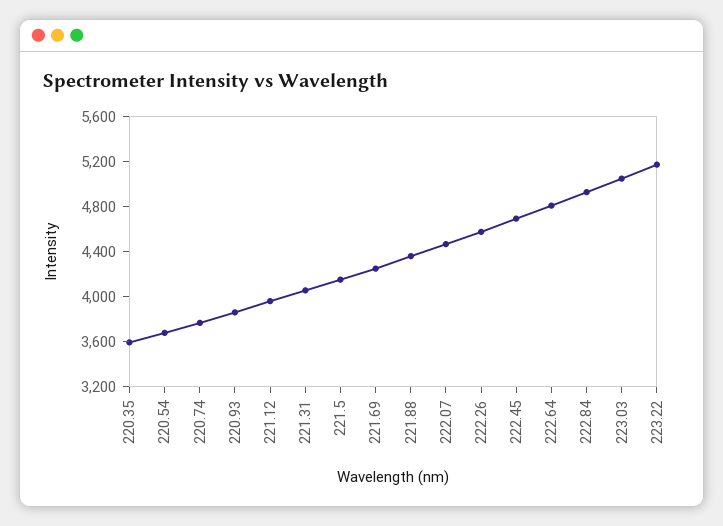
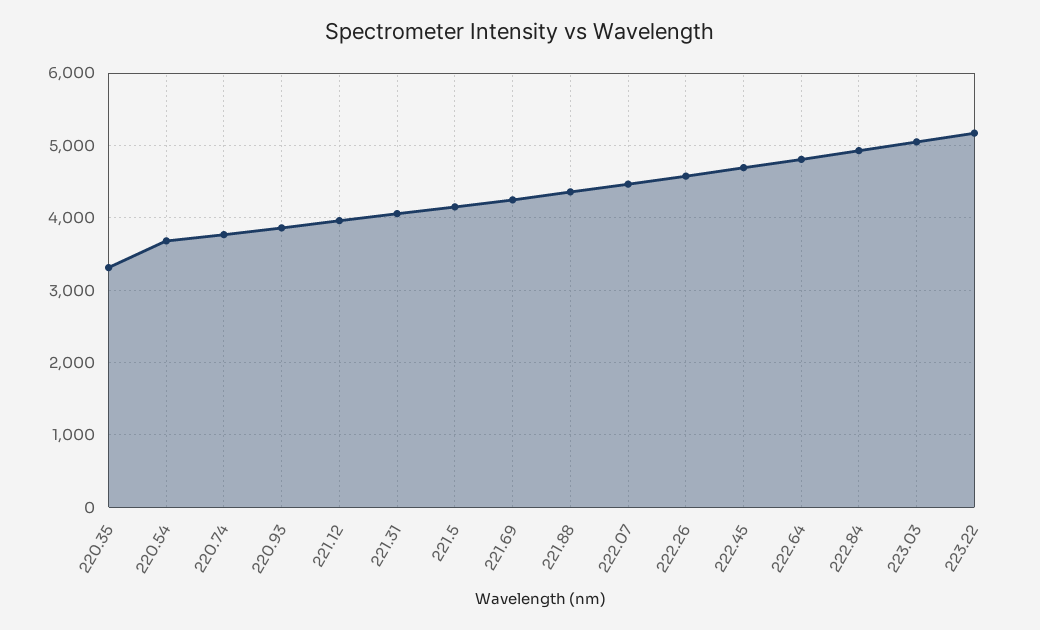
  {
-   "220.35": 3600,
+   "220.35": 3300,
    "220.54": 3700,
    "220.74": 3800,
    "220.93": 3900,
    "221.12": 4000,
    "221.31": 4100,
    "221.5": 4200,
    "221.69": 4200,
    "221.88": 4400,
    "222.07": 4500,
    "222.26": 4600,
    "222.45": 4700,
    "222.64": 4800,
    "222.84": 4900,
    "223.03": 5000,
    "223.22": 5200
  }

